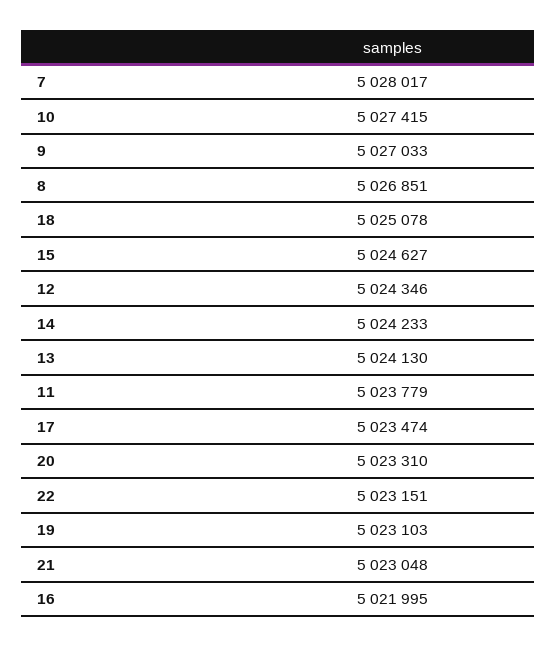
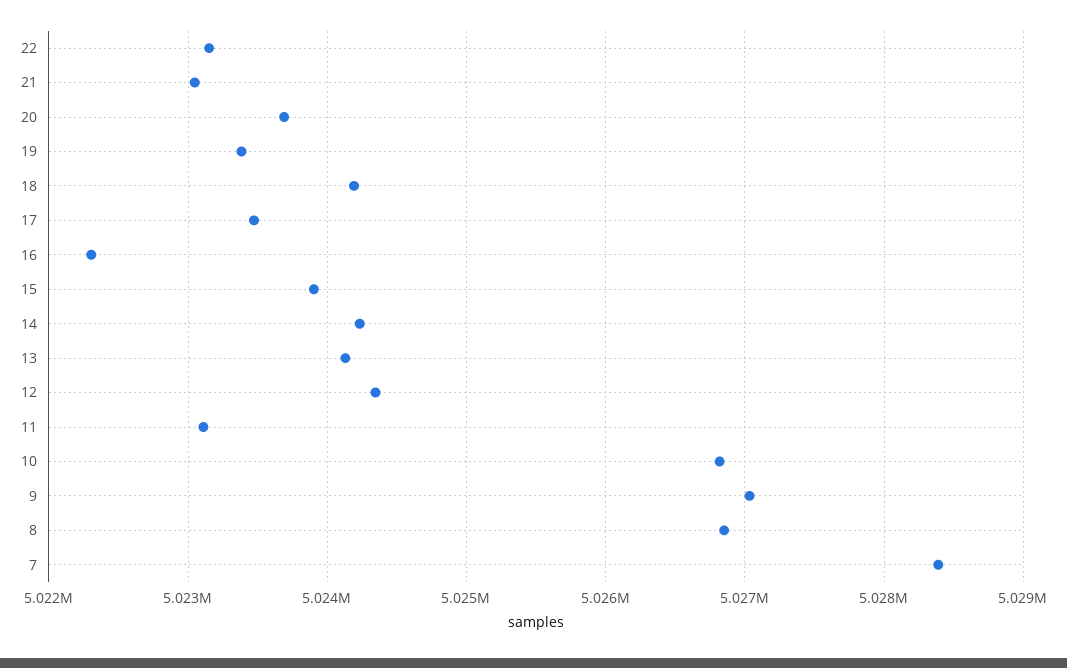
  {
-   "7": 5028017,
+   "7": 5028400,
-   "10": 5027415,
+   "10": 5026800,
    "9": 5027033,
    "8": 5026851,
-   "18": 5025078,
+   "18": 5024200,
-   "15": 5024627,
+   "15": 5023900,
    "12": 5024346,
    "14": 5024233,
    "13": 5024130,
-   "11": 5023779,
+   "11": 5023100,
    "17": 5023474,
-   "20": 5023310,
+   "20": 5023700,
    "22": 5023151,
-   "19": 5023103,
+   "19": 5023400,
    "21": 5023048,
-   "16": 5021995
+   "16": 5022300
  }

